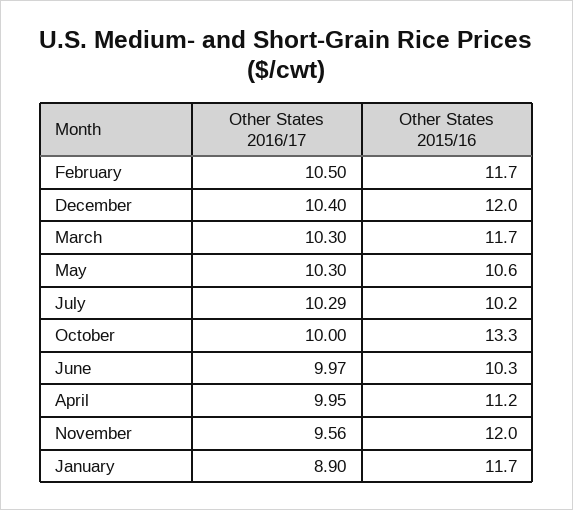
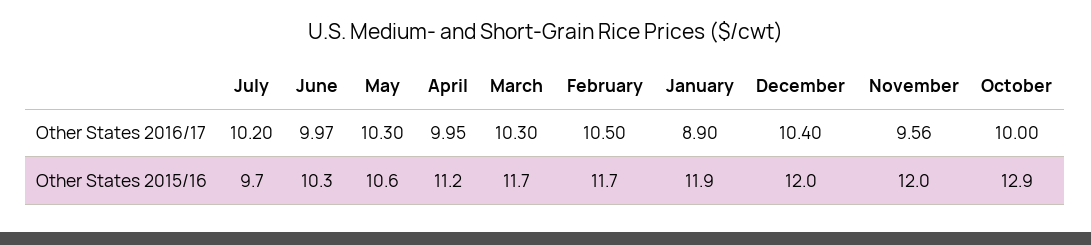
  {
    "Other States 2016/17": {
      "February": 10.5,
      "December": 10.4,
      "March": 10.3,
      "May": 10.3,
-     "July": 10.29,
+     "July": 10.2,
      "October": 10,
      "June": 9.97,
      "April": 9.95,
      "November": 9.56,
      "January": 8.9
    },
    "Other States 2015/16": {
      "February": 11.7,
      "December": 12,
      "March": 11.7,
      "May": 10.6,
-     "July": 10.2,
+     "July": 9.7,
-     "October": 13.3,
+     "October": 12.9,
      "June": 10.3,
      "April": 11.2,
      "November": 12,
-     "January": 11.7
+     "January": 11.9
    }
  }

